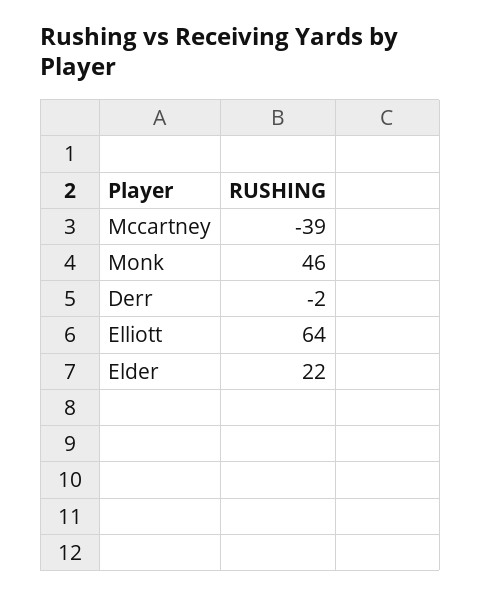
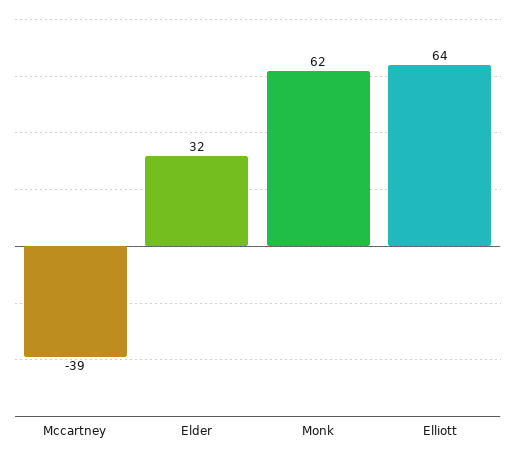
  {
    "Mccartney": -39,
-   "Monk": 46,
+   "Monk": 62,
-   "Derr": -2,
    "Elliott": 64,
-   "Elder": 22
+   "Elder": 32
  }

